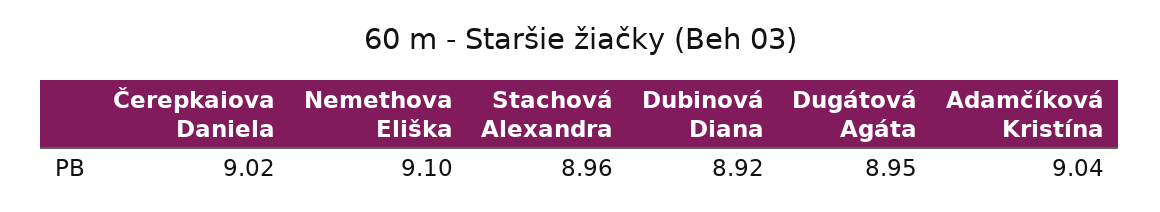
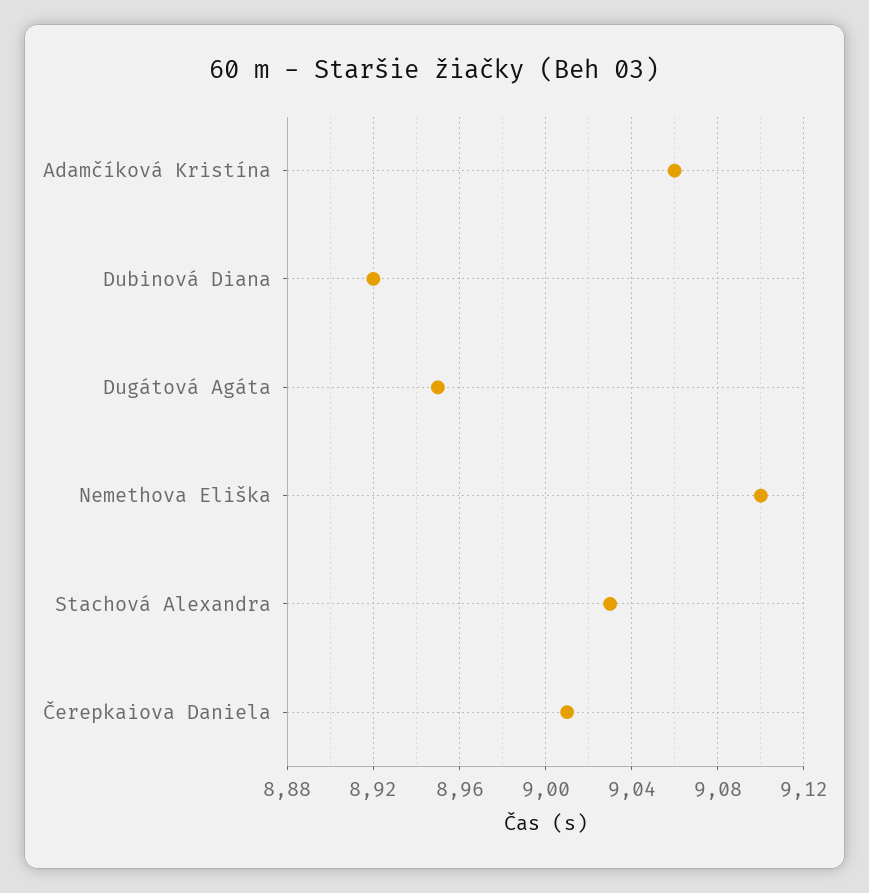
  {
-   "Čerepkaiova Daniela": 9.02,
+   "Čerepkaiova Daniela": 9.01,
    "Nemethova Eliška": 9.1,
-   "Stachová Alexandra": 8.96,
+   "Stachová Alexandra": 9.03,
    "Dubinová Diana": 8.92,
    "Dugátová Agáta": 8.95,
-   "Adamčíková Kristína": 9.04
+   "Adamčíková Kristína": 9.06
  }

